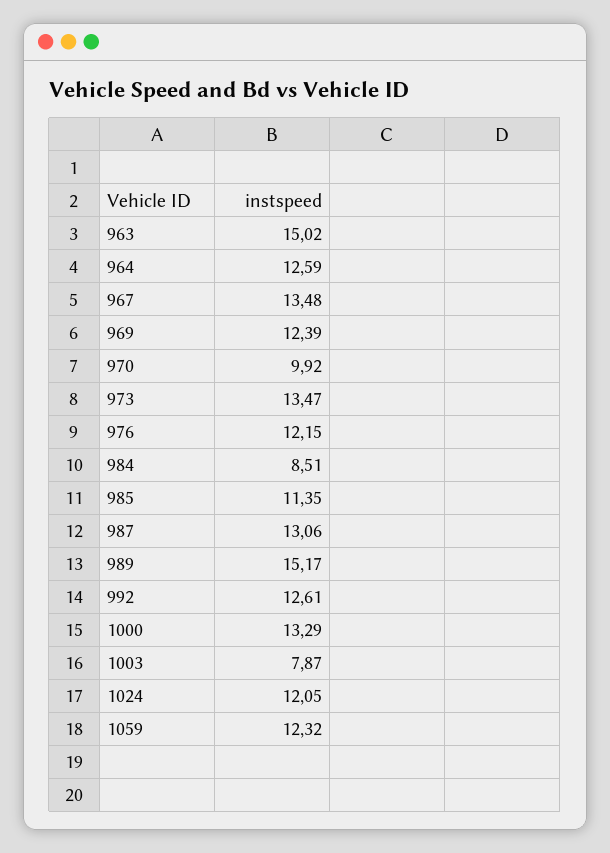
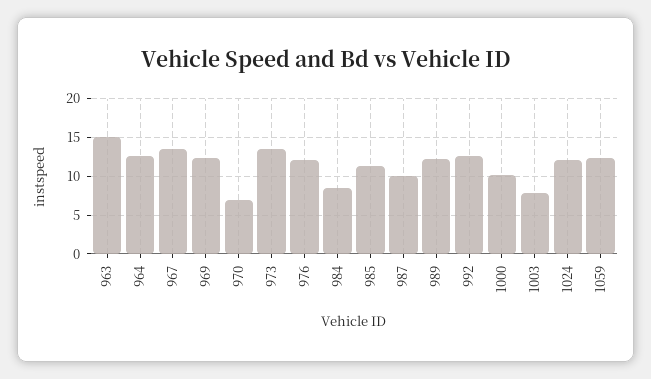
  {
    "963": 15.02,
    "964": 12.59,
    "967": 13.48,
    "969": 12.39,
-   "970": 9.92,
+   "970": 7,
    "973": 13.47,
    "976": 12.15,
    "984": 8.51,
    "985": 11.35,
-   "987": 13.06,
+   "987": 10,
-   "989": 15.17,
+   "989": 12,
    "992": 12.61,
-   "1000": 13.29,
+   "1000": 10,
    "1003": 7.87,
    "1024": 12.05,
    "1059": 12.32
  }

